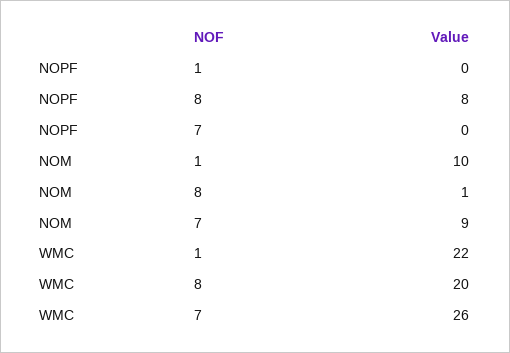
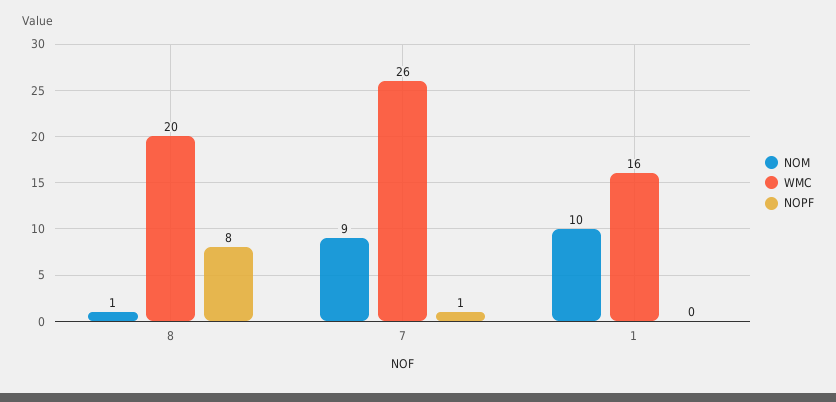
  {
    "NOPF": {
      "1": 0,
      "8": 8,
-     "7": 0
+     "7": 1
    },
    "NOM": {
      "1": 10,
      "8": 1,
      "7": 9
    },
    "WMC": {
-     "1": 22,
+     "1": 16,
      "8": 20,
      "7": 26
    }
  }

